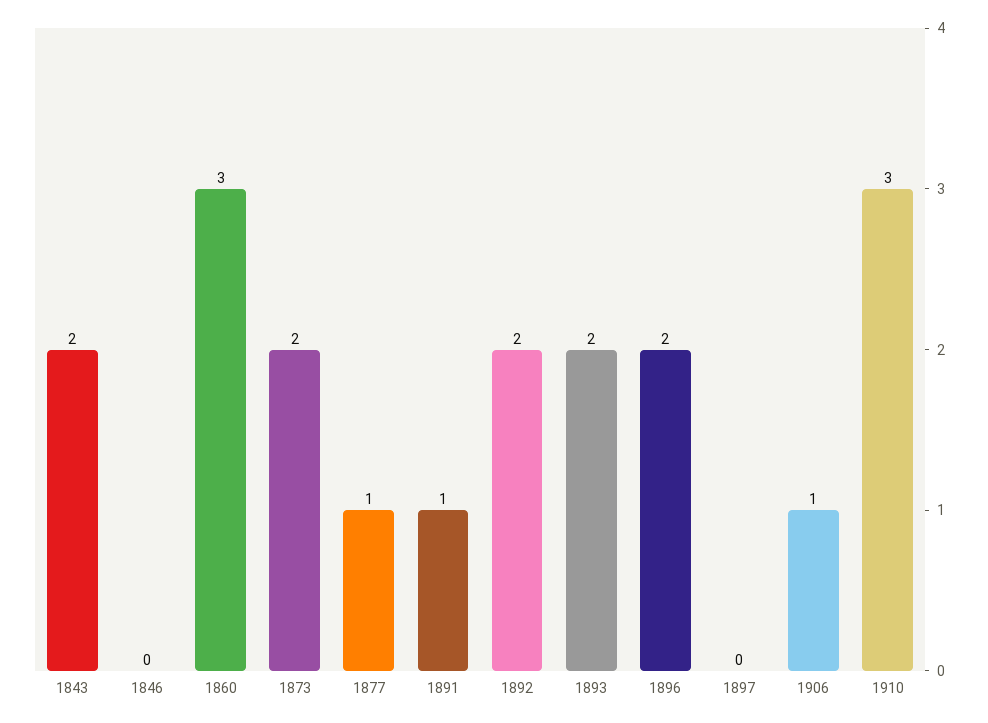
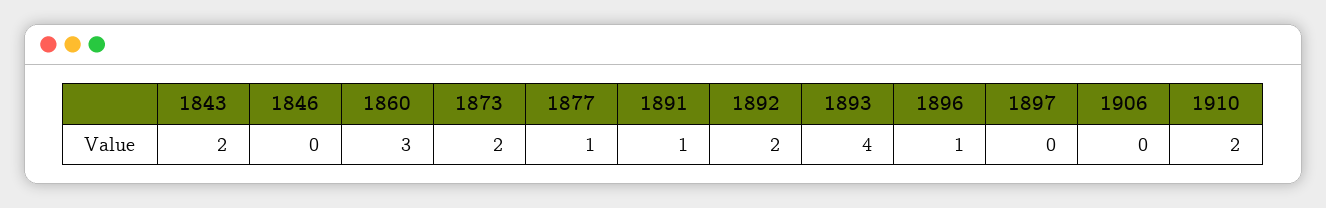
  {
    "1843": 2,
    "1846": 0,
    "1860": 3,
    "1873": 2,
    "1877": 1,
    "1891": 1,
    "1892": 2,
-   "1893": 2,
+   "1893": 4,
-   "1896": 2,
+   "1896": 1,
    "1897": 0,
-   "1906": 1,
+   "1906": 0,
-   "1910": 3
+   "1910": 2
  }

